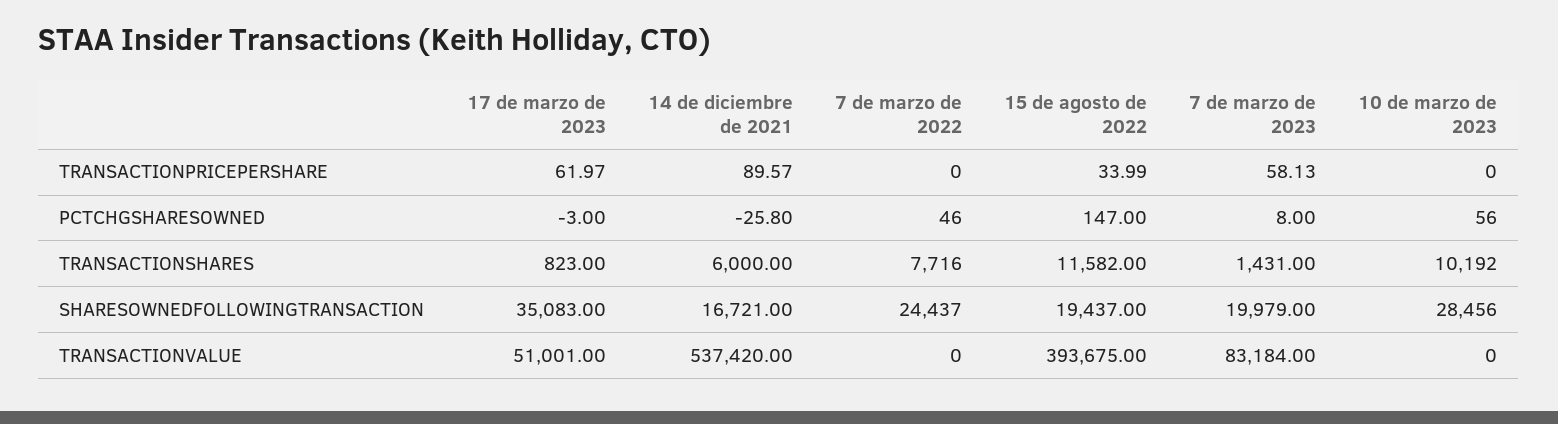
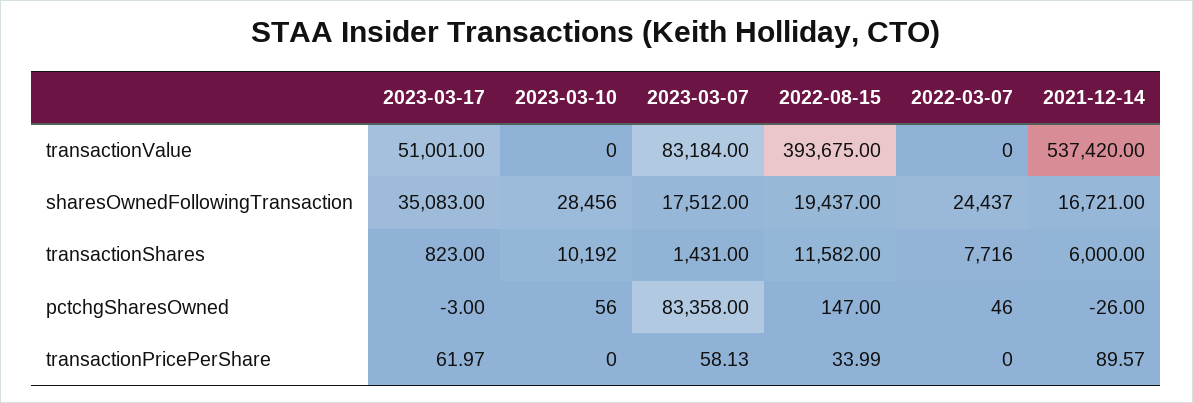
  {
    "17 de marzo de 2023": {
      "TRANSACTIONPRICEPERSHARE": 61.97,
      "PCTCHGSHARESOWNED": -3,
      "TRANSACTIONSHARES": 823,
      "SHARESOWNEDFOLLOWINGTRANSACTION": 35083,
      "TRANSACTIONVALUE": 51001
    },
    "14 de diciembre de 2021": {
      "TRANSACTIONPRICEPERSHARE": 89.57,
-     "PCTCHGSHARESOWNED": -25.8,
+     "PCTCHGSHARESOWNED": -26,
      "TRANSACTIONSHARES": 6000,
      "SHARESOWNEDFOLLOWINGTRANSACTION": 16721,
      "TRANSACTIONVALUE": 537420
    },
    "7 de marzo de 2022": {
      "TRANSACTIONPRICEPERSHARE": 0,
      "PCTCHGSHARESOWNED": 46,
      "TRANSACTIONSHARES": 7716,
      "SHARESOWNEDFOLLOWINGTRANSACTION": 24437,
      "TRANSACTIONVALUE": 0
    },
    "15 de agosto de 2022": {
      "TRANSACTIONPRICEPERSHARE": 33.99,
      "PCTCHGSHARESOWNED": 147,
      "TRANSACTIONSHARES": 11582,
      "SHARESOWNEDFOLLOWINGTRANSACTION": 19437,
      "TRANSACTIONVALUE": 393675
    },
    "7 de marzo de 2023": {
      "TRANSACTIONPRICEPERSHARE": 58.13,
-     "PCTCHGSHARESOWNED": 8,
+     "PCTCHGSHARESOWNED": 83358,
      "TRANSACTIONSHARES": 1431,
-     "SHARESOWNEDFOLLOWINGTRANSACTION": 19979,
+     "SHARESOWNEDFOLLOWINGTRANSACTION": 17512,
      "TRANSACTIONVALUE": 83184
    },
    "10 de marzo de 2023": {
      "TRANSACTIONPRICEPERSHARE": 0,
      "PCTCHGSHARESOWNED": 56,
      "TRANSACTIONSHARES": 10192,
      "SHARESOWNEDFOLLOWINGTRANSACTION": 28456,
      "TRANSACTIONVALUE": 0
    }
  }

